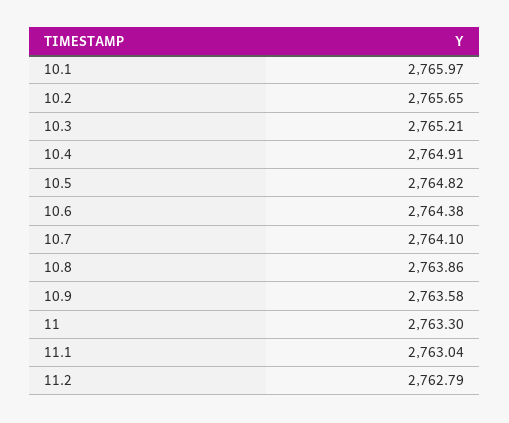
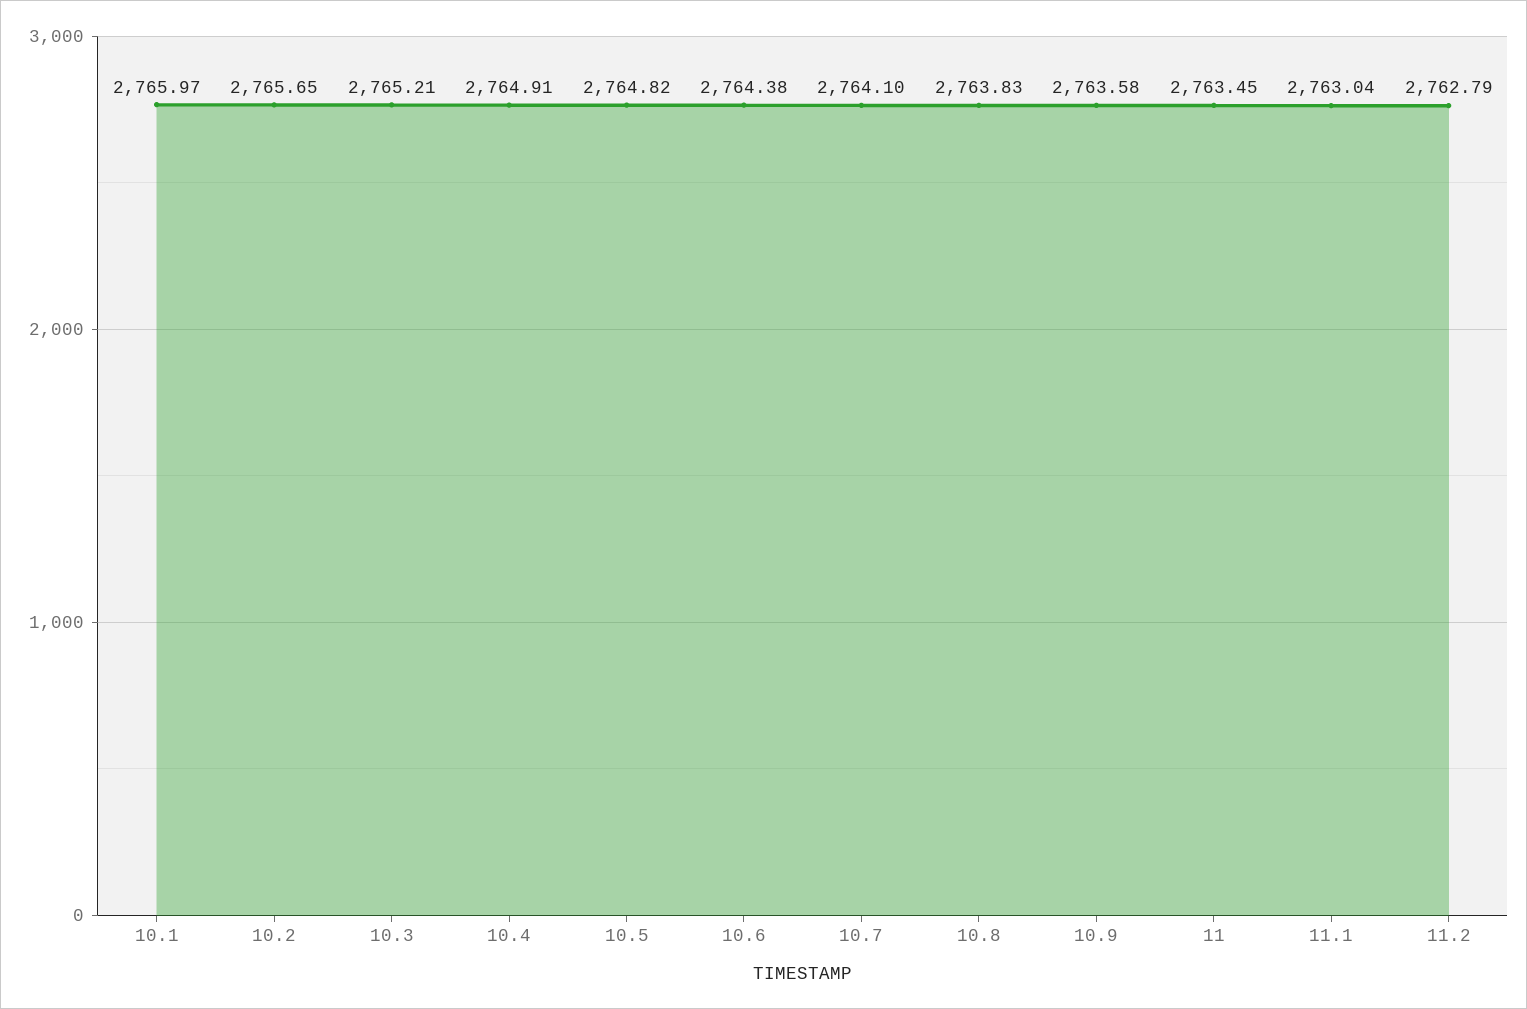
  {
    "10.1": 2765.97,
    "10.2": 2765.65,
    "10.3": 2765.21,
    "10.4": 2764.91,
    "10.5": 2764.82,
    "10.6": 2764.38,
    "10.7": 2764.1,
-   "10.8": 2763.86,
+   "10.8": 2763.83,
    "10.9": 2763.58,
-   "11": 2763.3,
+   "11": 2763.45,
    "11.1": 2763.04,
    "11.2": 2762.79
  }

